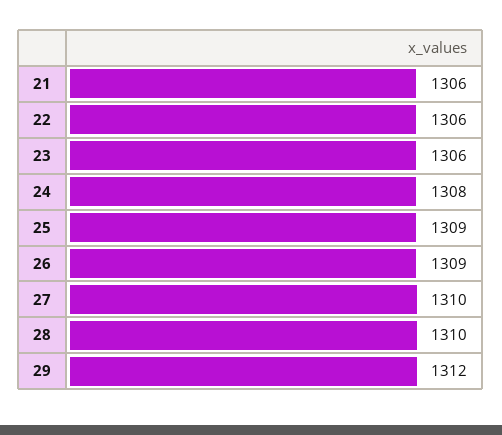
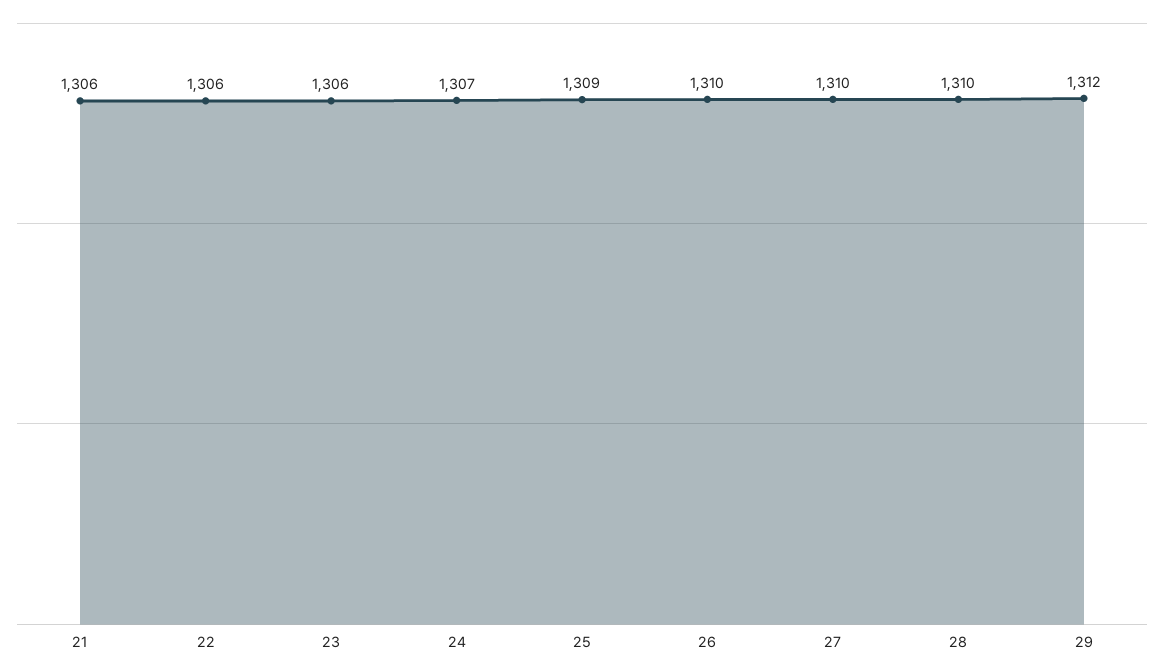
  {
    "21": 1306,
    "22": 1306,
    "23": 1306,
-   "24": 1308,
+   "24": 1307,
    "25": 1309,
-   "26": 1309,
+   "26": 1310,
    "27": 1310,
    "28": 1310,
    "29": 1312
  }

